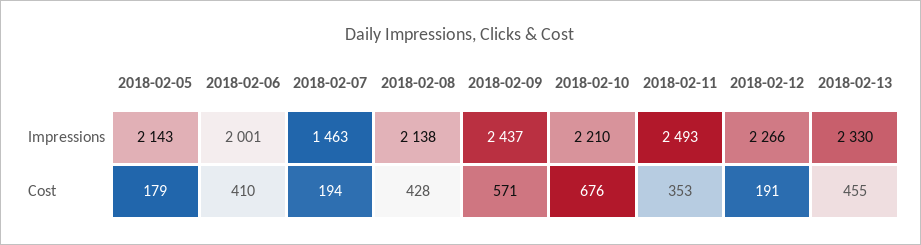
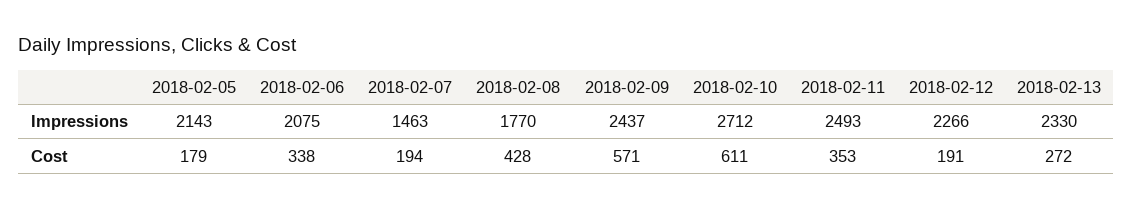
  {
    "2018-02-05": {
      "Impressions": 2143,
      "Cost": 179
    },
    "2018-02-06": {
-     "Impressions": 2001,
+     "Impressions": 2075,
-     "Cost": 410
+     "Cost": 338
    },
    "2018-02-07": {
      "Impressions": 1463,
      "Cost": 194
    },
    "2018-02-08": {
-     "Impressions": 2138,
+     "Impressions": 1770,
      "Cost": 428
    },
    "2018-02-09": {
      "Impressions": 2437,
      "Cost": 571
    },
    "2018-02-10": {
-     "Impressions": 2210,
+     "Impressions": 2712,
-     "Cost": 676
+     "Cost": 611
    },
    "2018-02-11": {
      "Impressions": 2493,
      "Cost": 353
    },
    "2018-02-12": {
      "Impressions": 2266,
      "Cost": 191
    },
    "2018-02-13": {
      "Impressions": 2330,
-     "Cost": 455
+     "Cost": 272
    }
  }

